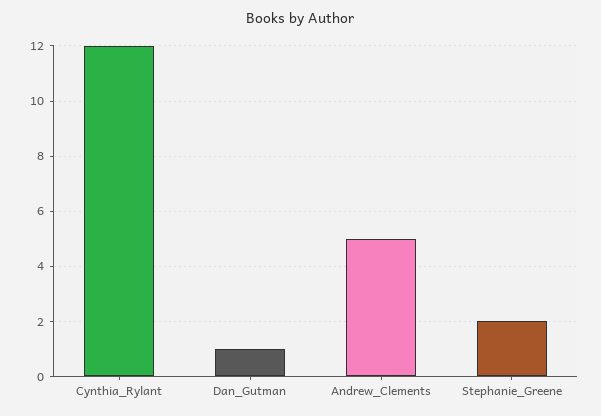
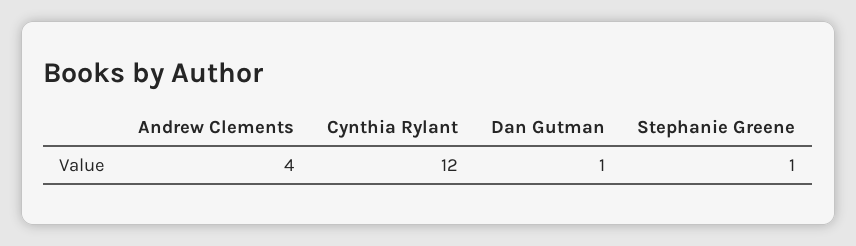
  {
    "Cynthia_Rylant": 12,
    "Dan_Gutman": 1,
-   "Andrew_Clements": 5,
+   "Andrew_Clements": 4,
-   "Stephanie_Greene": 2
+   "Stephanie_Greene": 1
  }

